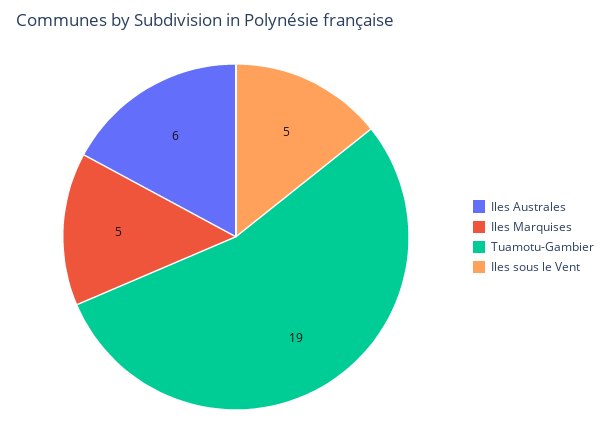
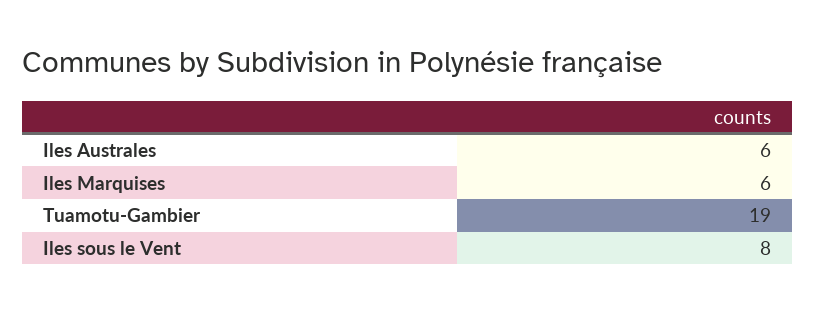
  {
    "Iles Australes": 6,
-   "Iles Marquises": 5,
+   "Iles Marquises": 6,
    "Tuamotu-Gambier": 19,
-   "Iles sous le Vent": 5
+   "Iles sous le Vent": 8
  }

